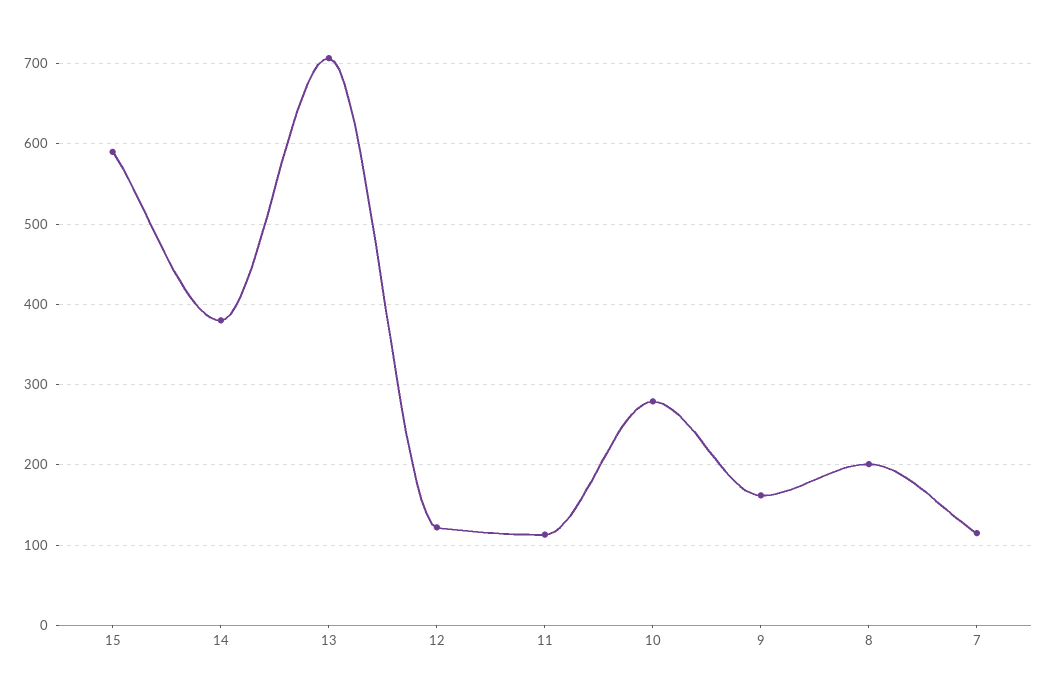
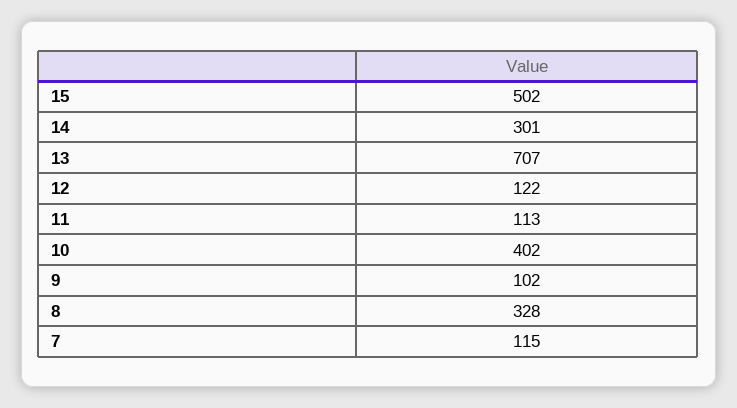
  {
-   "15": 590,
+   "15": 502,
-   "14": 380,
+   "14": 301,
    "13": 707,
    "12": 122,
    "11": 113,
-   "10": 280,
+   "10": 402,
-   "9": 160,
+   "9": 102,
-   "8": 200,
+   "8": 328,
    "7": 115
  }

